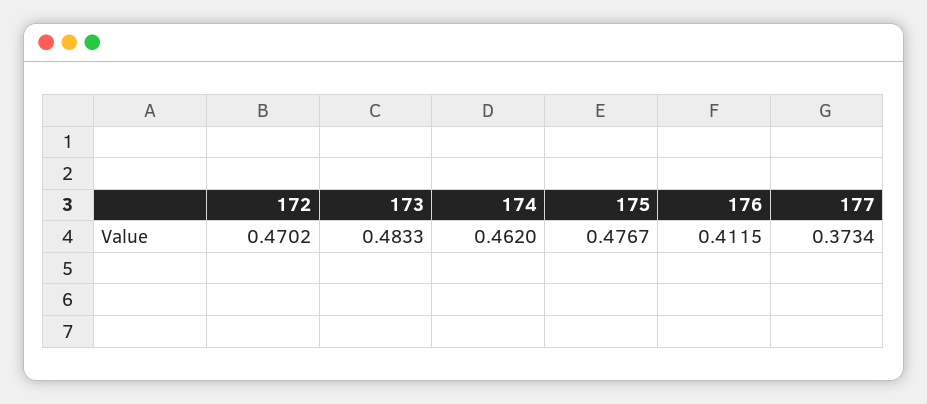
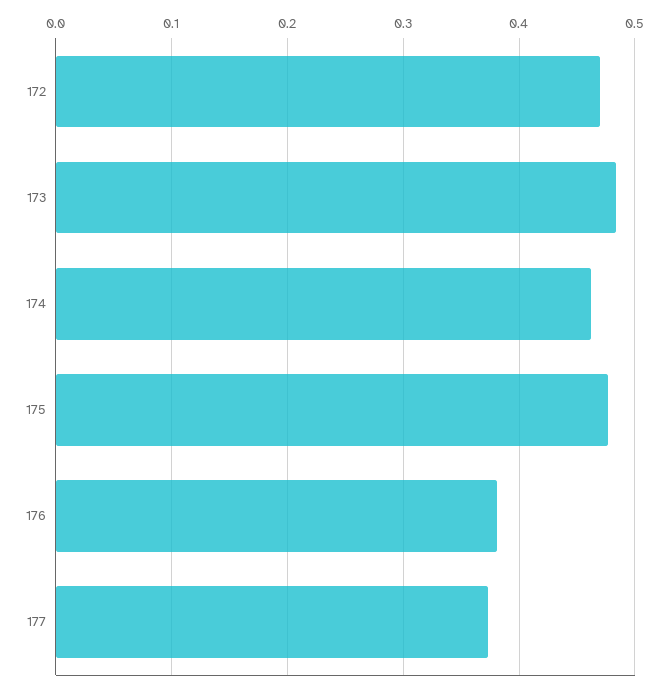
  {
    "172": 0.4702,
    "173": 0.4833,
    "174": 0.462,
    "175": 0.4767,
-   "176": 0.4115,
+   "176": 0.38,
    "177": 0.3734
  }

